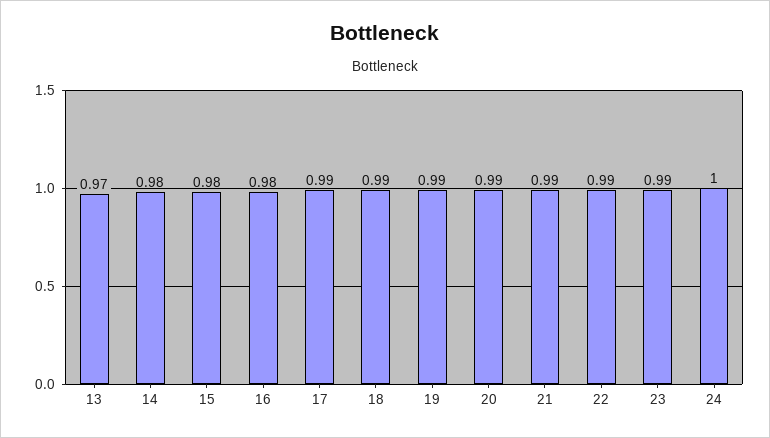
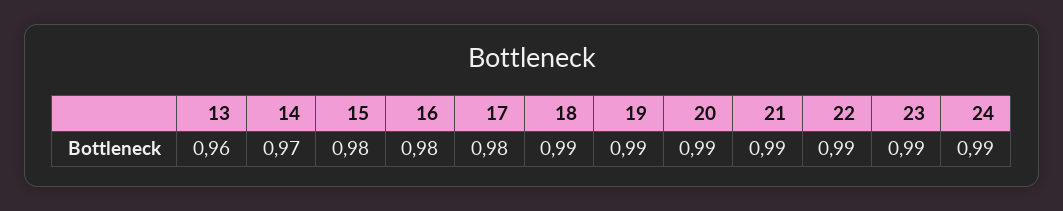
  {
-   "13": 0.97,
+   "13": 0.96,
-   "14": 0.98,
+   "14": 0.97,
    "15": 0.98,
    "16": 0.98,
-   "17": 0.99,
+   "17": 0.98,
    "18": 0.99,
    "19": 0.99,
    "20": 0.99,
    "21": 0.99,
    "22": 0.99,
    "23": 0.99,
-   "24": 1
+   "24": 0.99
  }

